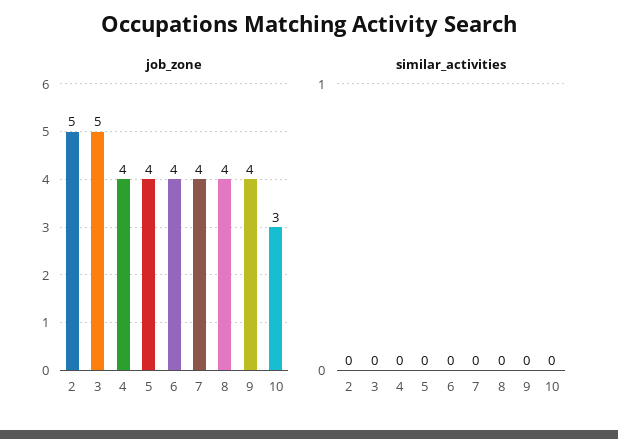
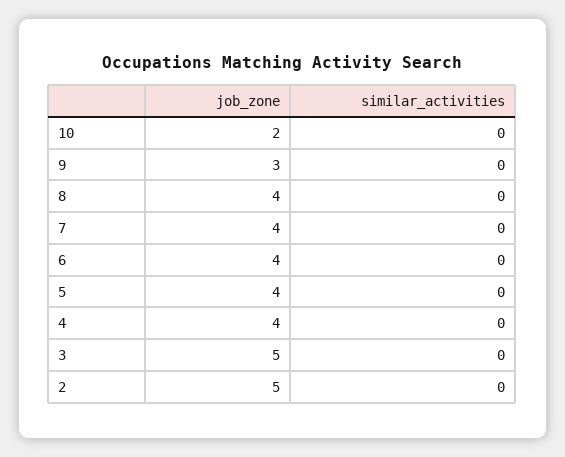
  {
    "job_zone": {
      "2": 5,
      "3": 5,
      "4": 4,
      "5": 4,
      "6": 4,
      "7": 4,
      "8": 4,
-     "9": 4,
+     "9": 3,
-     "10": 3
+     "10": 2
    },
    "similar_activities": {
      "2": 0,
      "3": 0,
      "4": 0,
      "5": 0,
      "6": 0,
      "7": 0,
      "8": 0,
      "9": 0,
      "10": 0
    }
  }

